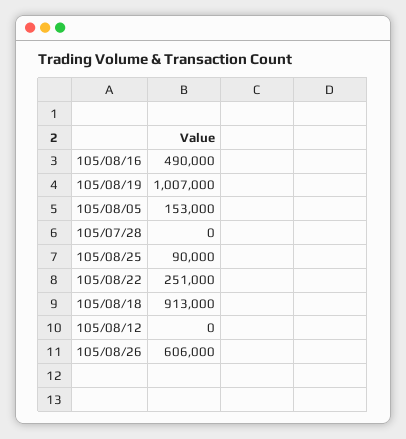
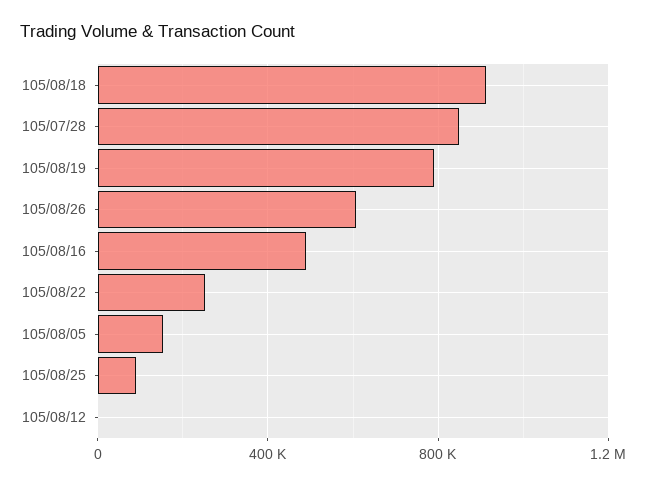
  {
    "105/08/16": 490000,
-   "105/08/19": 1007000,
+   "105/08/19": 800000,
    "105/08/05": 153000,
-   "105/07/28": 0,
+   "105/07/28": 850000,
    "105/08/25": 90000,
    "105/08/22": 251000,
    "105/08/18": 913000,
    "105/08/12": 0,
    "105/08/26": 606000
  }

